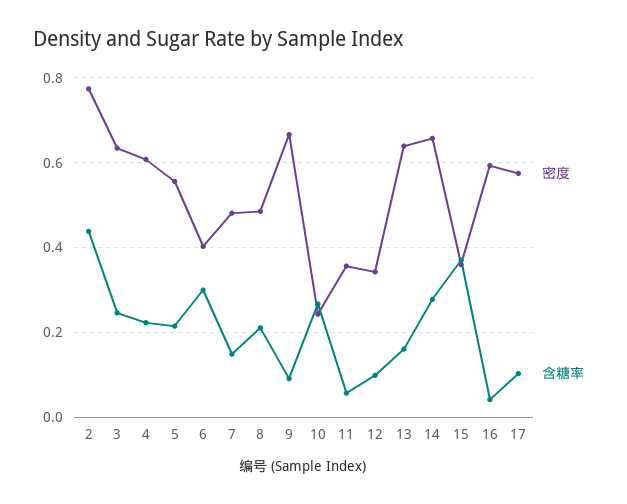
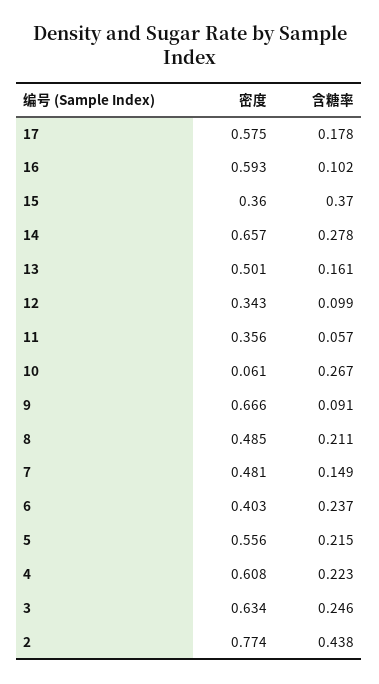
  {
    "密度": {
      "2": 0.774,
      "3": 0.634,
      "4": 0.608,
      "5": 0.556,
      "6": 0.403,
      "7": 0.481,
      "8": 0.485,
      "9": 0.666,
-     "10": 0.24,
+     "10": 0.061,
      "11": 0.356,
      "12": 0.343,
-     "13": 0.64,
+     "13": 0.501,
      "14": 0.657,
      "15": 0.36,
      "16": 0.593,
      "17": 0.575
    },
    "含糖率": {
      "2": 0.438,
      "3": 0.246,
      "4": 0.223,
      "5": 0.215,
-     "6": 0.3,
+     "6": 0.237,
      "7": 0.149,
      "8": 0.211,
      "9": 0.091,
      "10": 0.267,
      "11": 0.057,
      "12": 0.099,
      "13": 0.161,
      "14": 0.278,
      "15": 0.37,
-     "16": 0.04,
+     "16": 0.102,
-     "17": 0.1
+     "17": 0.178
    }
  }

